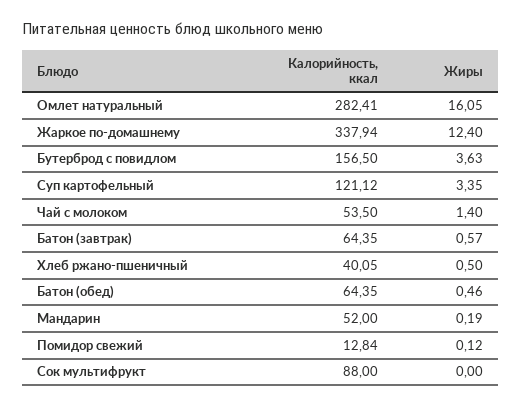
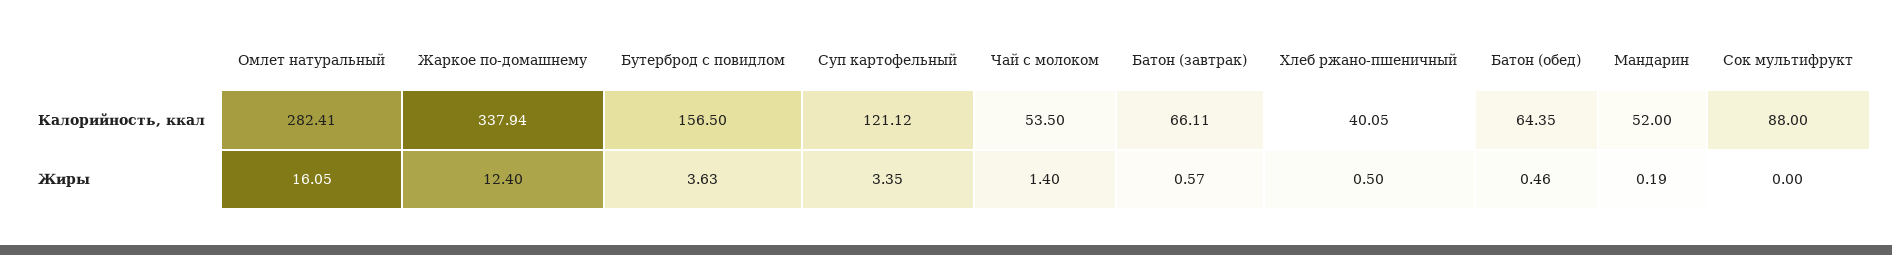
  {
    "Калорийность, ккал": {
      "Омлет натуральный": 282.41,
      "Жаркое по-домашнему": 337.94,
      "Бутерброд с повидлом": 156.5,
      "Суп картофельный": 121.12,
      "Чай с молоком": 53.5,
-     "Батон (завтрак)": 64.35,
+     "Батон (завтрак)": 66.11,
      "Хлеб ржано-пшеничный": 40.05,
      "Батон (обед)": 64.35,
      "Мандарин": 52,
-     "Помидор свежий": 12.84,
      "Сок мультифрукт": 88
    },
    "Жиры": {
      "Омлет натуральный": 16.05,
      "Жаркое по-домашнему": 12.4,
      "Бутерброд с повидлом": 3.63,
      "Суп картофельный": 3.35,
      "Чай с молоком": 1.4,
      "Батон (завтрак)": 0.57,
      "Хлеб ржано-пшеничный": 0.5,
      "Батон (обед)": 0.46,
      "Мандарин": 0.19,
-     "Помидор свежий": 0.12,
      "Сок мультифрукт": 0
    }
  }

